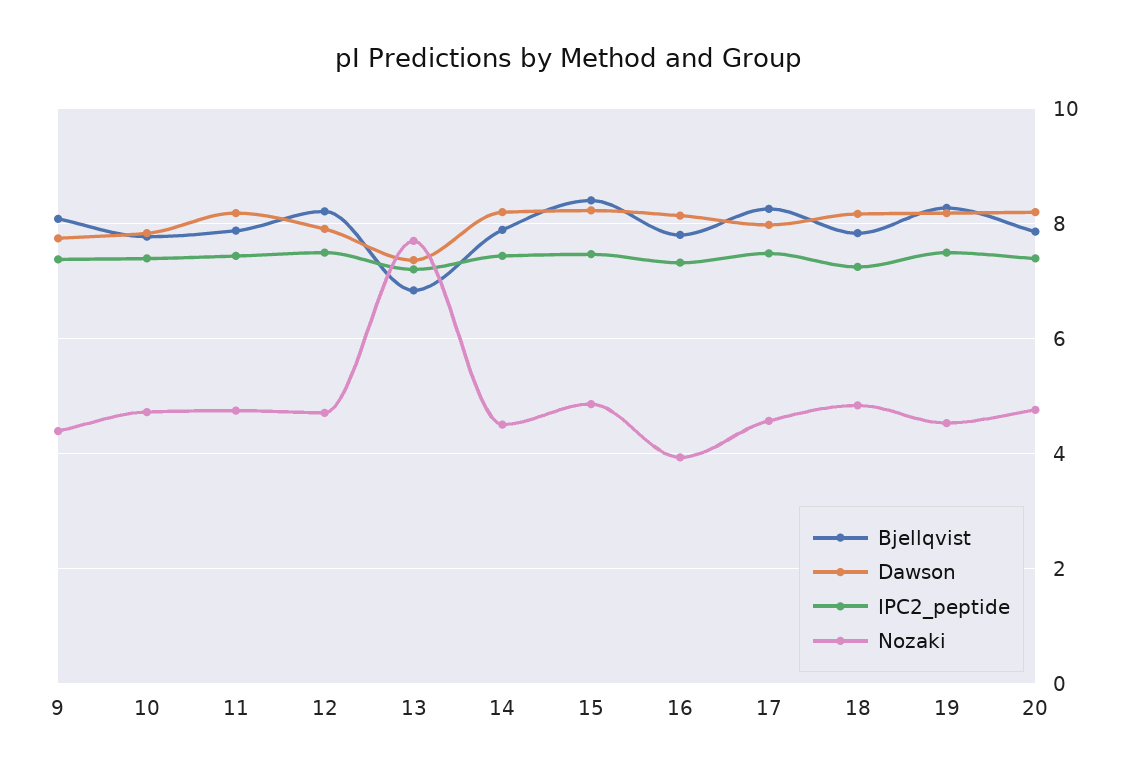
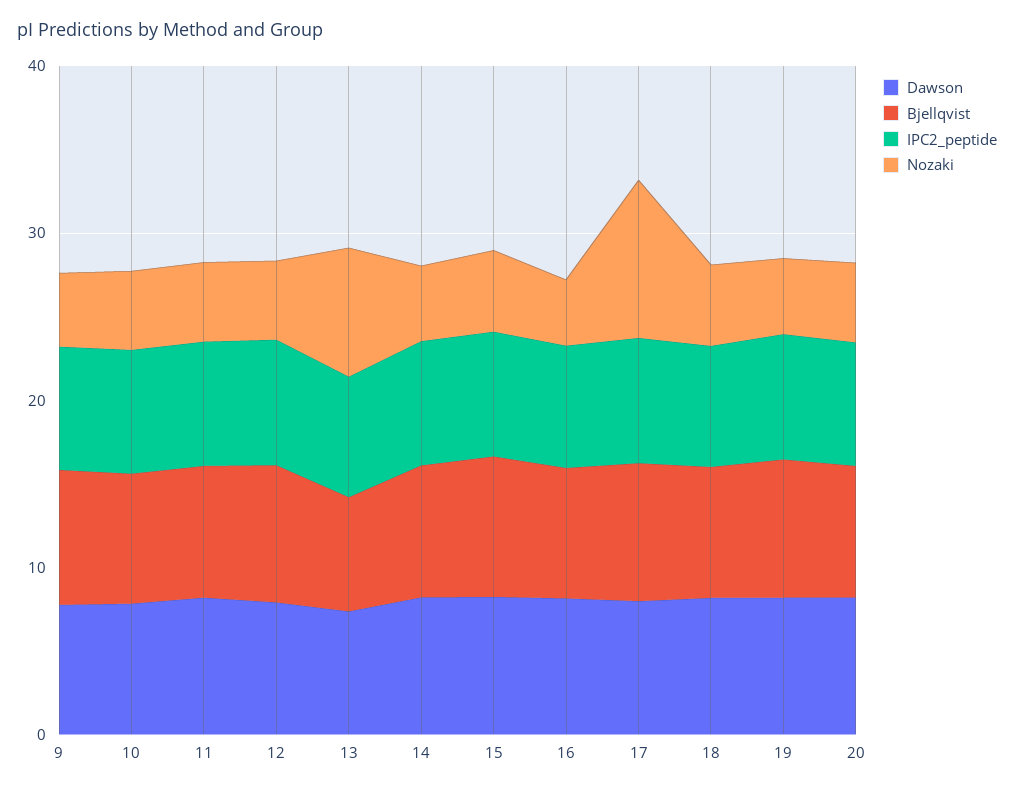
  {
    "Bjellqvist": {
      "9": 8,
      "10": 7.8,
      "11": 7.8,
      "12": 8.2,
      "13": 6.8,
      "14": 7.8,
      "15": 8.4,
      "16": 7.8,
      "17": 8.2,
      "18": 7.8,
      "19": 8.2,
      "20": 7.8
    },
    "Dawson": {
      "9": 7.8,
      "10": 7.8,
      "11": 8.2,
      "12": 8,
      "13": 7.4,
      "14": 8.2,
      "15": 8.2,
      "16": 8.2,
      "17": 8,
      "18": 8.2,
      "19": 8.2,
      "20": 8.2
    },
    "IPC2_peptide": {
      "9": 7.4,
      "10": 7.4,
      "11": 7.4,
      "12": 7.4,
      "13": 7.2,
      "14": 7.4,
      "15": 7.4,
      "16": 7.4,
      "17": 7.4,
      "18": 7.2,
      "19": 7.4,
      "20": 7.4
    },
    "Nozaki": {
      "9": 4.4,
      "10": 4.8,
      "11": 4.8,
      "12": 4.8,
      "13": 7.8,
      "14": 4.6,
      "15": 4.8,
      "16": 4,
-     "17": 4.6,
+     "17": 10,
      "18": 4.8,
      "19": 4.6,
      "20": 4.8
    }
  }

